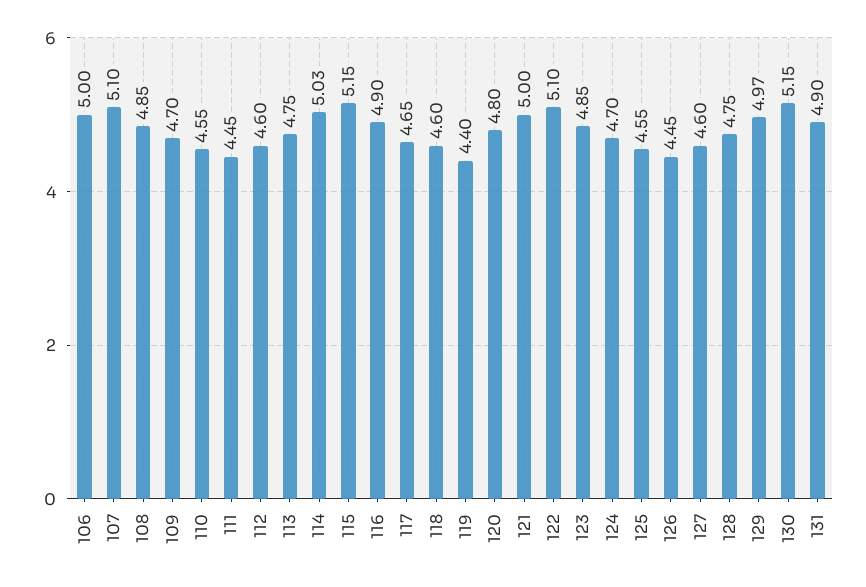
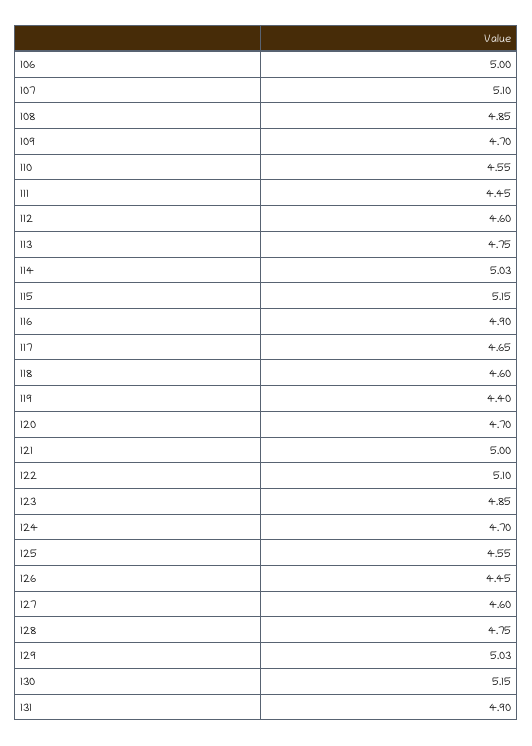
  {
    "106": 5,
    "107": 5.1,
    "108": 4.85,
    "109": 4.7,
    "110": 4.55,
    "111": 4.45,
    "112": 4.6,
    "113": 4.75,
    "114": 5.03,
    "115": 5.15,
    "116": 4.9,
    "117": 4.65,
    "118": 4.6,
    "119": 4.4,
-   "120": 4.8,
+   "120": 4.7,
    "121": 5,
    "122": 5.1,
    "123": 4.85,
    "124": 4.7,
    "125": 4.55,
    "126": 4.45,
    "127": 4.6,
    "128": 4.75,
-   "129": 4.97,
+   "129": 5.03,
    "130": 5.15,
    "131": 4.9
  }

